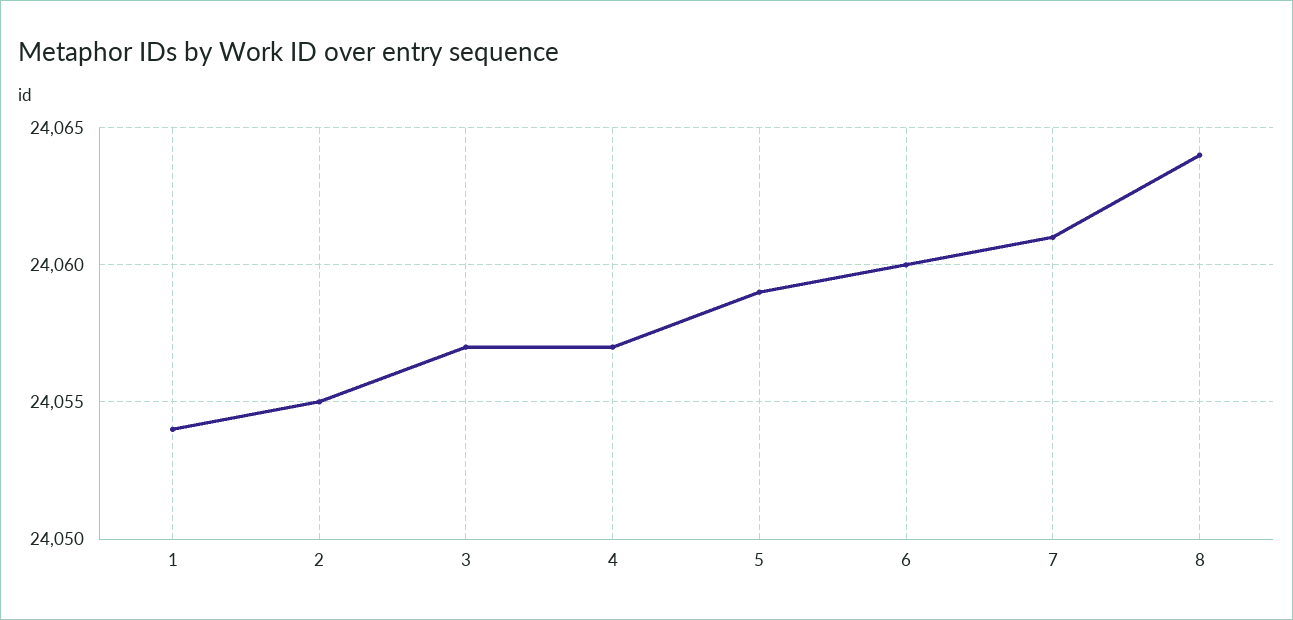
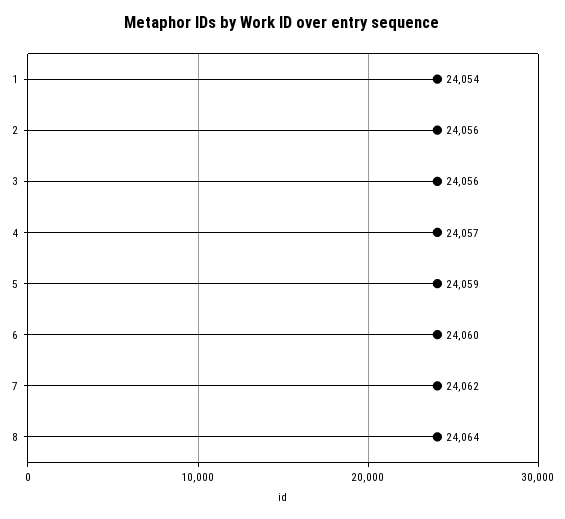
  {
    "1": 24054,
-   "2": 24055,
+   "2": 24056,
-   "3": 24057,
+   "3": 24056,
    "4": 24057,
    "5": 24059,
    "6": 24060,
-   "7": 24061,
+   "7": 24062,
    "8": 24064
  }

